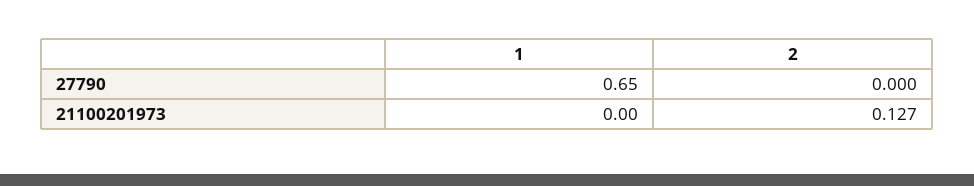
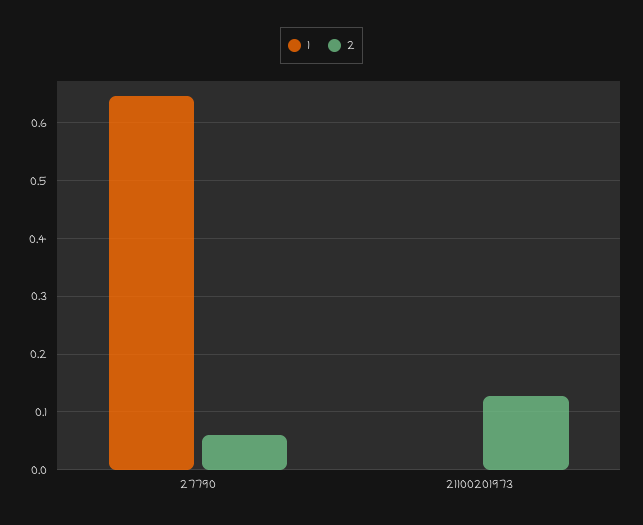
  {
    "1": {
      "27790": 0.65,
      "21100201973": 0
    },
    "2": {
-     "27790": 0,
+     "27790": 0.06,
      "21100201973": 0.127
    }
  }

